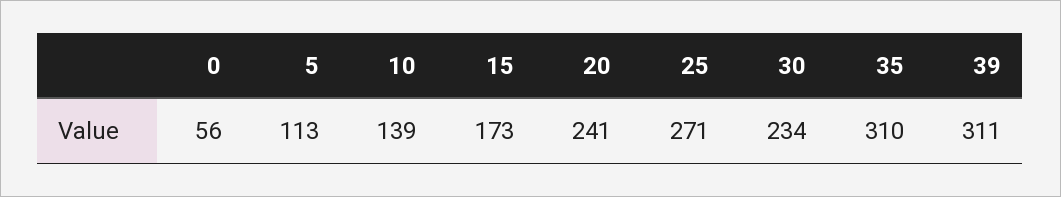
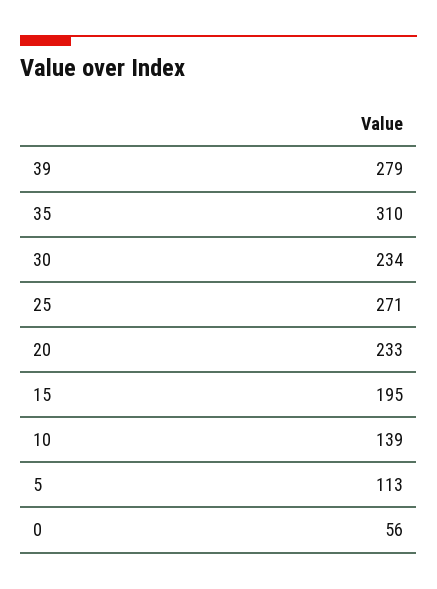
  {
    "0": 56,
    "5": 113,
    "10": 139,
-   "15": 173,
+   "15": 195,
-   "20": 241,
+   "20": 233,
    "25": 271,
    "30": 234,
    "35": 310,
-   "39": 311
+   "39": 279
  }

